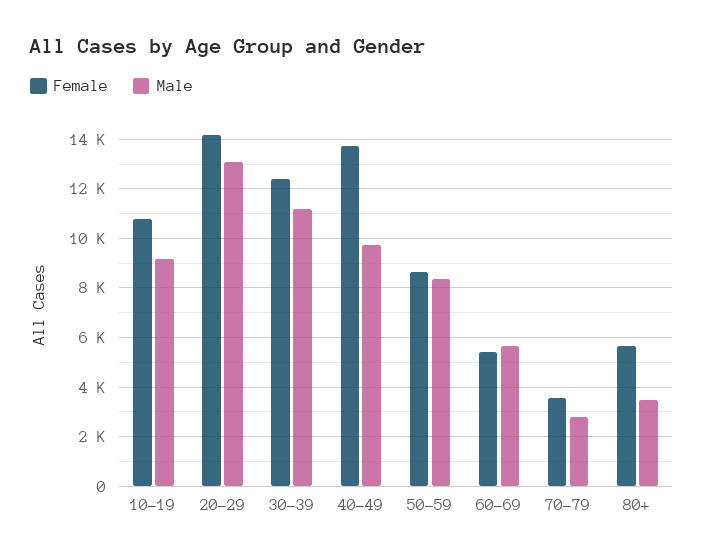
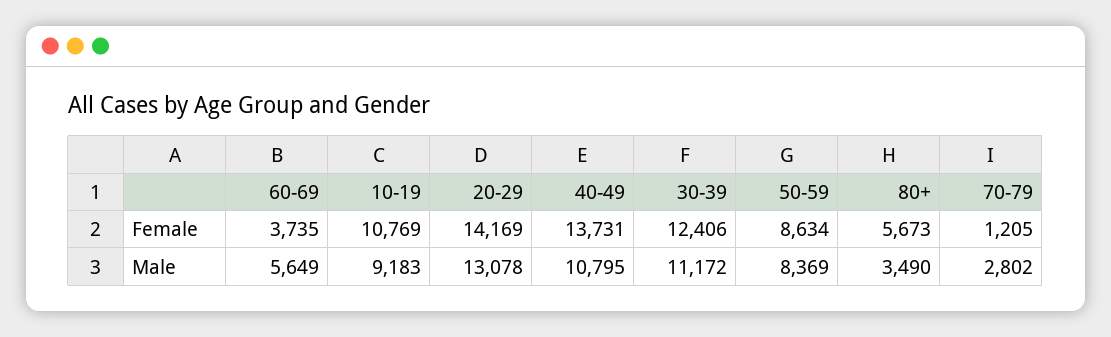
  {
    "Female": {
      "10-19": 10769,
      "20-29": 14169,
      "30-39": 12406,
      "40-49": 13731,
      "50-59": 8634,
-     "60-69": 5500,
+     "60-69": 3735,
-     "70-79": 3500,
+     "70-79": 1205,
      "80+": 5673
    },
    "Male": {
      "10-19": 9183,
      "20-29": 13078,
      "30-39": 11172,
-     "40-49": 9750,
+     "40-49": 10795,
      "50-59": 8369,
      "60-69": 5649,
      "70-79": 2802,
      "80+": 3490
    }
  }

